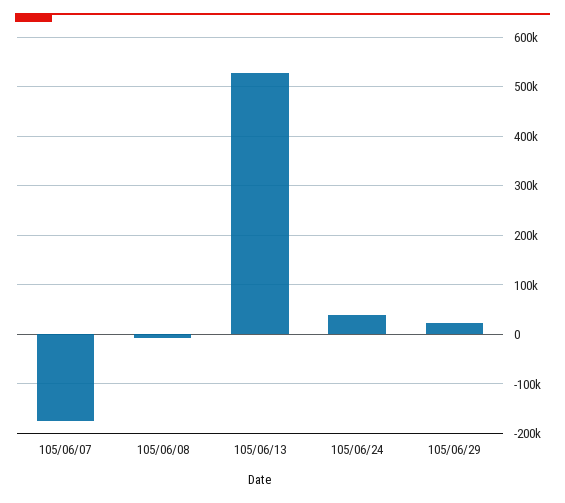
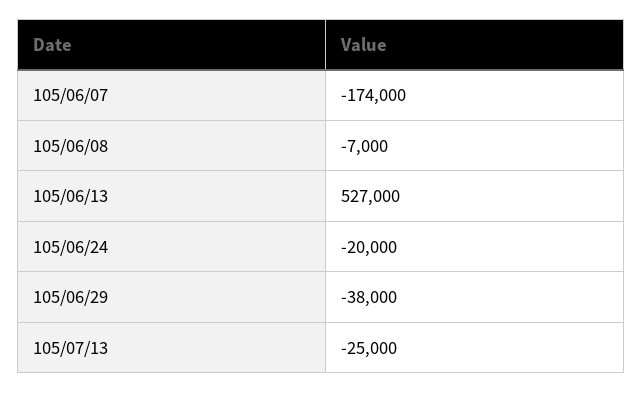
  {
    "105/06/07": -174000,
    "105/06/08": -7000,
    "105/06/13": 527000,
-   "105/06/24": 40000,
+   "105/06/24": -20000,
-   "105/06/29": 20000
+   "105/06/29": -38000,
+   "105/07/13": -25000
  }

